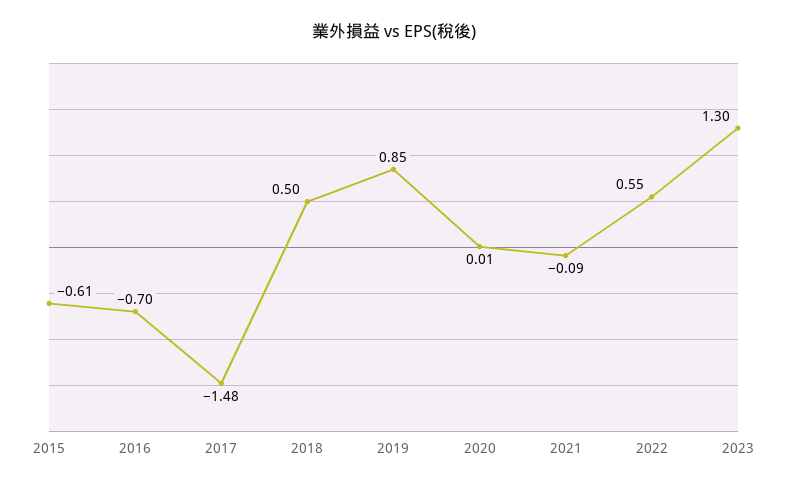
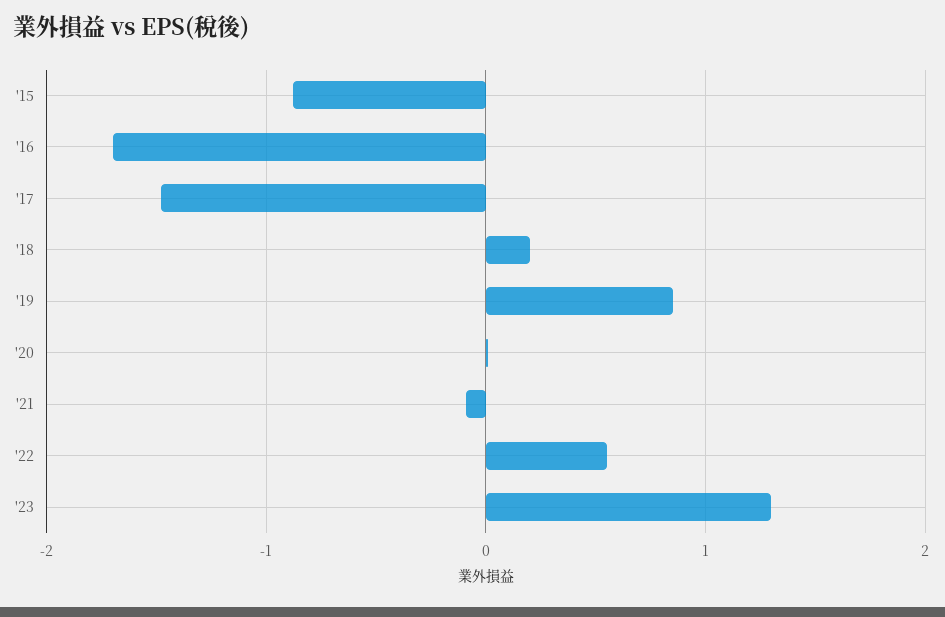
  {
-   "2015": -0.61,
+   "2015": -0.9,
-   "2016": -0.7,
+   "2016": -1.7,
    "2017": -1.48,
-   "2018": 0.5,
+   "2018": 0.2,
    "2019": 0.85,
    "2020": 0.01,
    "2021": -0.09,
    "2022": 0.55,
    "2023": 1.3
  }

